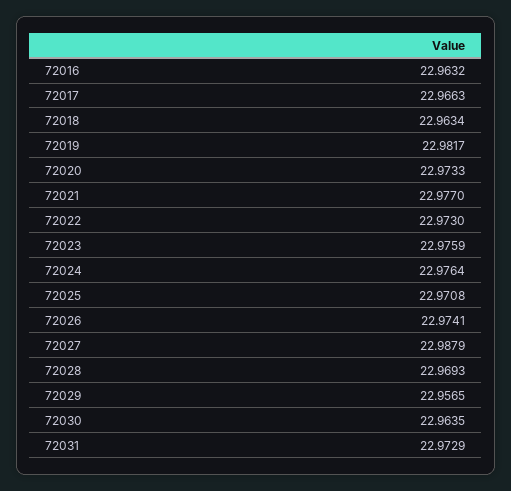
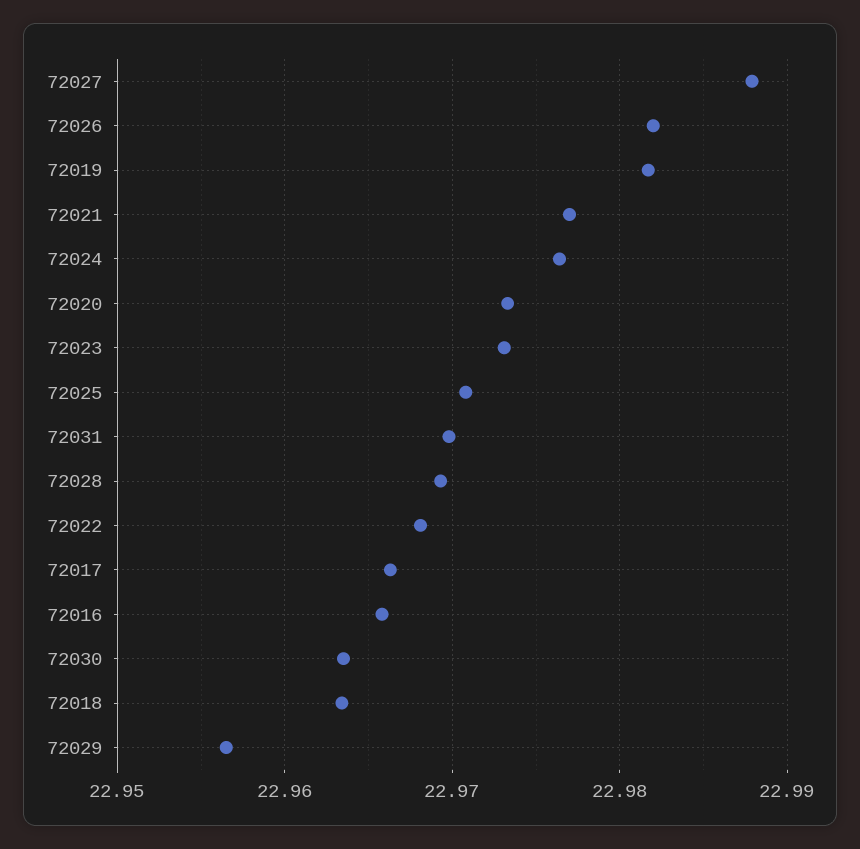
  {
-   "72016": 22.9632,
+   "72016": 22.966,
    "72017": 22.9663,
    "72018": 22.9634,
    "72019": 22.9817,
    "72020": 22.9733,
    "72021": 22.977,
-   "72022": 22.973,
+   "72022": 22.968,
-   "72023": 22.9759,
+   "72023": 22.973,
    "72024": 22.9764,
    "72025": 22.9708,
-   "72026": 22.9741,
+   "72026": 22.982,
    "72027": 22.9879,
    "72028": 22.9693,
    "72029": 22.9565,
    "72030": 22.9635,
-   "72031": 22.9729
+   "72031": 22.97
  }

